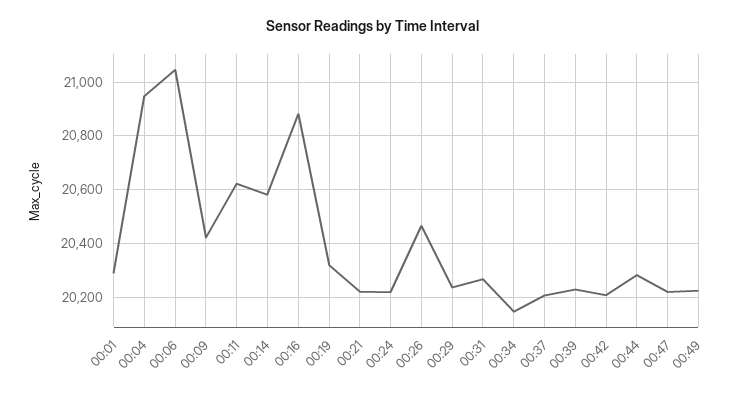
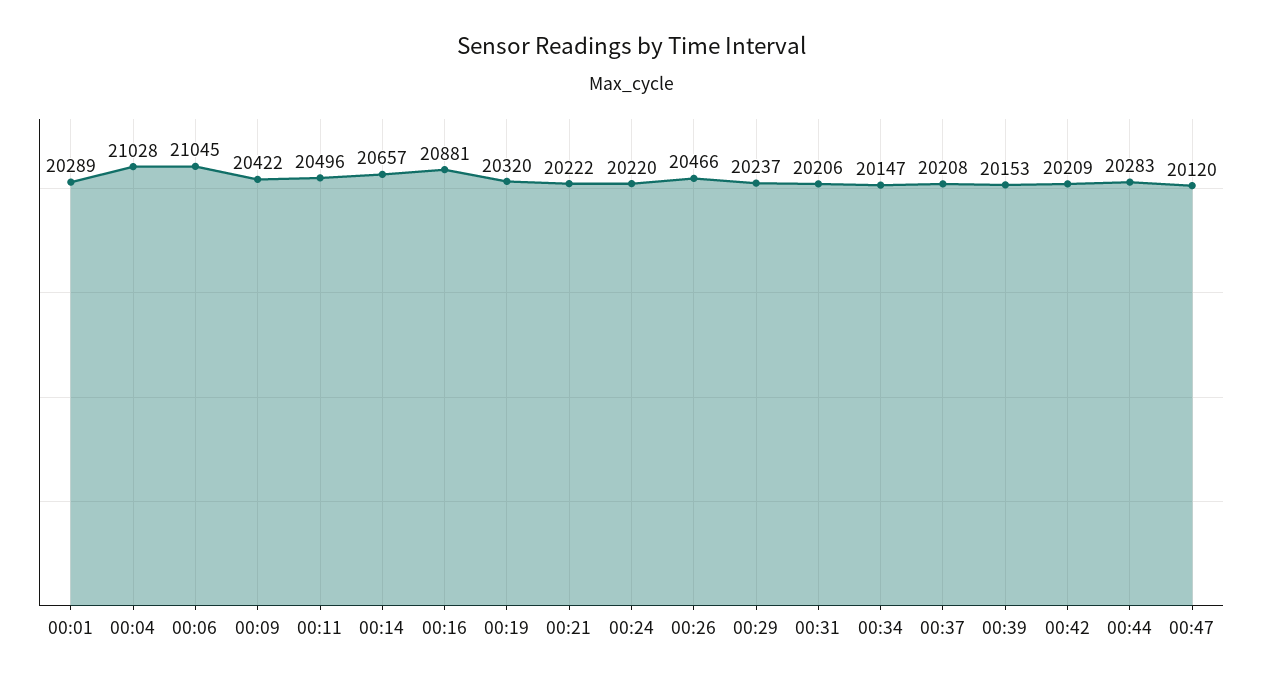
  {
    "00:01": 20289,
-   "00:04": 20950,
+   "00:04": 21028,
    "00:06": 21045,
    "00:09": 20422,
-   "00:11": 20625,
+   "00:11": 20496,
-   "00:14": 20575,
+   "00:14": 20657,
    "00:16": 20881,
    "00:19": 20320,
    "00:21": 20222,
    "00:24": 20220,
    "00:26": 20466,
    "00:29": 20237,
-   "00:31": 20275,
+   "00:31": 20206,
    "00:34": 20147,
    "00:37": 20208,
-   "00:39": 20225,
+   "00:39": 20153,
    "00:42": 20209,
    "00:44": 20283,
-   "00:47": 20225,
+   "00:47": 20120
-   "00:49": 20225
  }

